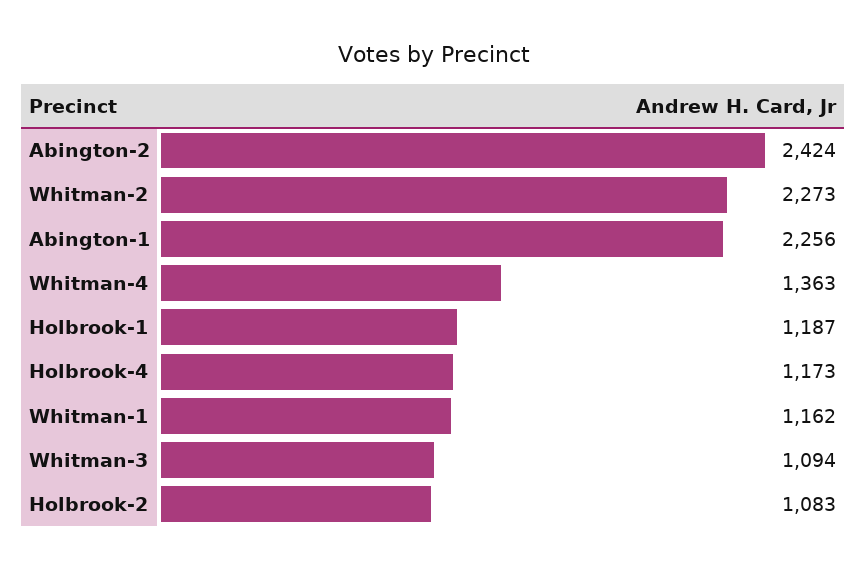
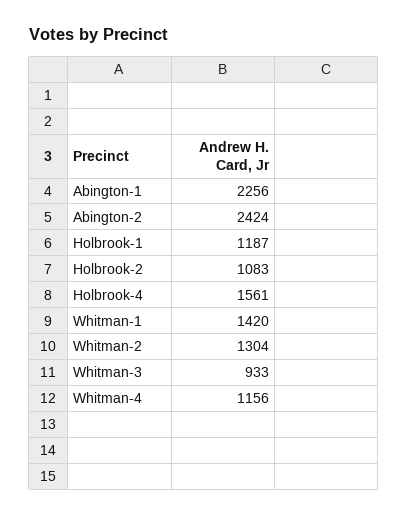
  {
    "Abington-2": 2424,
-   "Whitman-2": 2273,
+   "Whitman-2": 1304,
    "Abington-1": 2256,
-   "Whitman-4": 1363,
+   "Whitman-4": 1156,
    "Holbrook-1": 1187,
-   "Holbrook-4": 1173,
+   "Holbrook-4": 1561,
-   "Whitman-1": 1162,
+   "Whitman-1": 1420,
-   "Whitman-3": 1094,
+   "Whitman-3": 933,
    "Holbrook-2": 1083
  }

